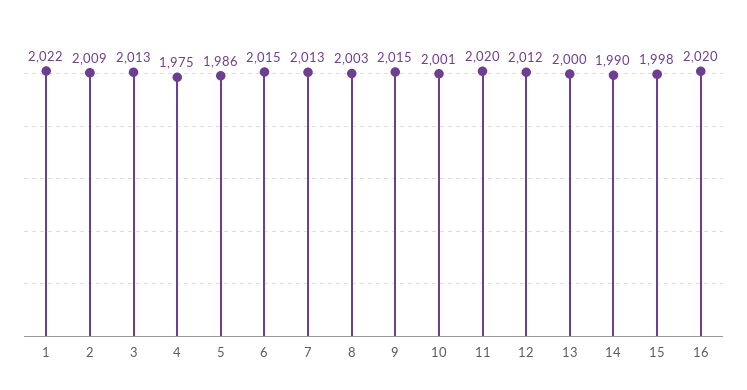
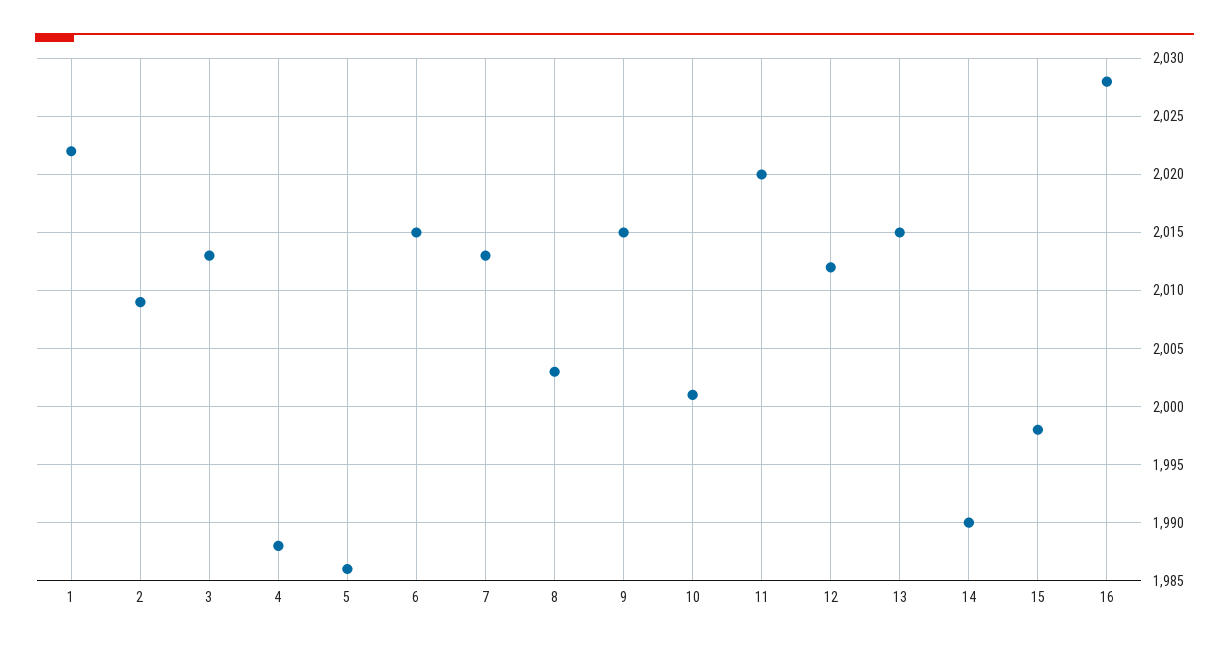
  {
    "1": 2022,
    "2": 2009,
    "3": 2013,
-   "4": 1975,
+   "4": 1988,
    "5": 1986,
    "6": 2015,
    "7": 2013,
    "8": 2003,
    "9": 2015,
    "10": 2001,
    "11": 2020,
    "12": 2012,
-   "13": 2000,
+   "13": 2015,
    "14": 1990,
    "15": 1998,
-   "16": 2020
+   "16": 2028
  }

